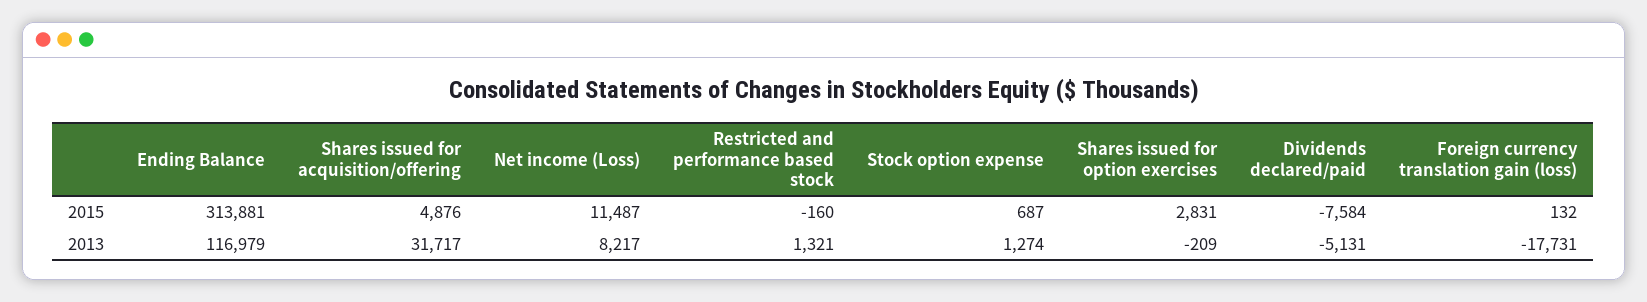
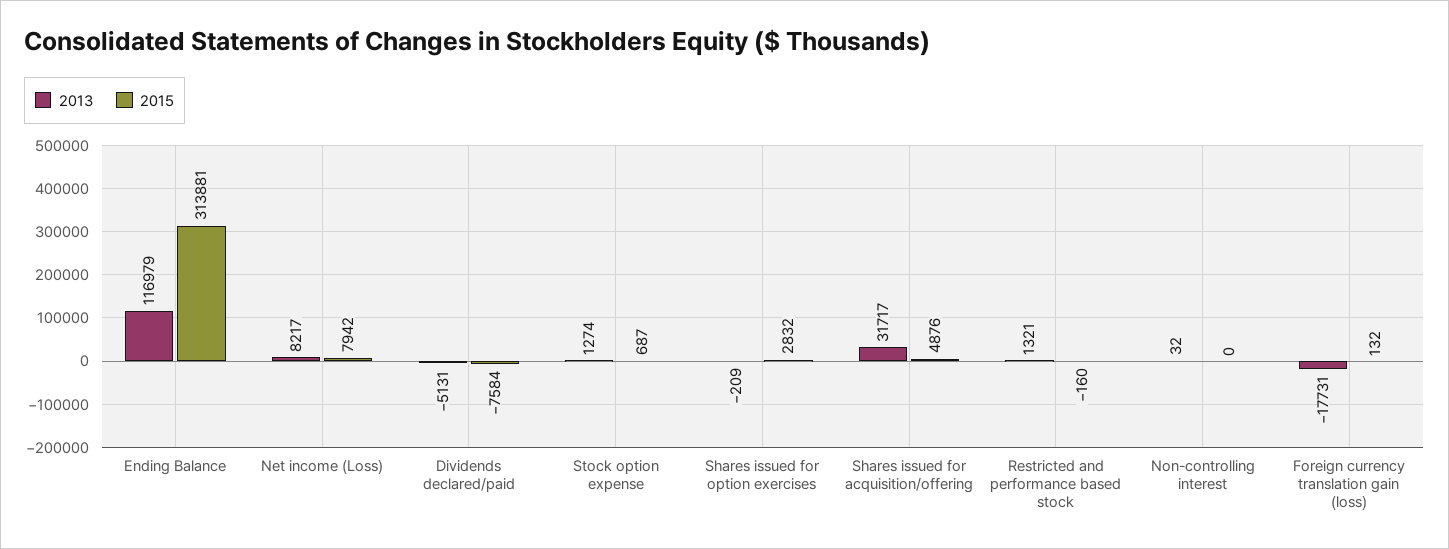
  {
    "2015": {
      "Ending Balance": 313881,
      "Shares issued for acquisition/offering": 4876,
-     "Net income (Loss)": 11487,
+     "Net income (Loss)": 7942,
      "Restricted and performance based stock": -160,
      "Stock option expense": 687,
-     "Shares issued for option exercises": 2831,
+     "Shares issued for option exercises": 2832,
      "Dividends declared/paid": -7584,
-     "Foreign currency translation gain (loss)": 132
+     "Foreign currency translation gain (loss)": 132,
+     "Non-controlling interest": 0
    },
    "2013": {
      "Ending Balance": 116979,
      "Shares issued for acquisition/offering": 31717,
      "Net income (Loss)": 8217,
      "Restricted and performance based stock": 1321,
      "Stock option expense": 1274,
      "Shares issued for option exercises": -209,
      "Dividends declared/paid": -5131,
-     "Foreign currency translation gain (loss)": -17731
+     "Foreign currency translation gain (loss)": -17731,
+     "Non-controlling interest": 32
    }
  }

